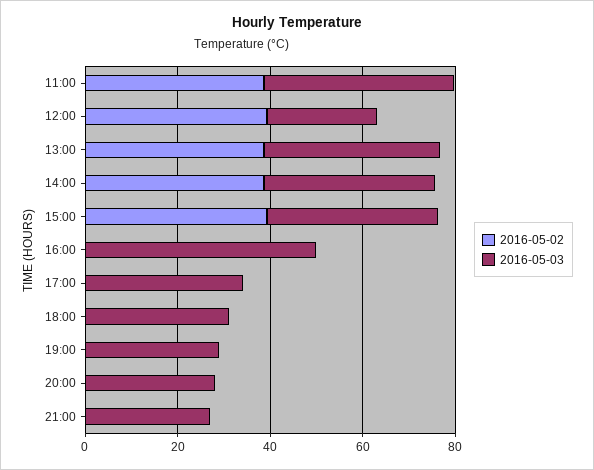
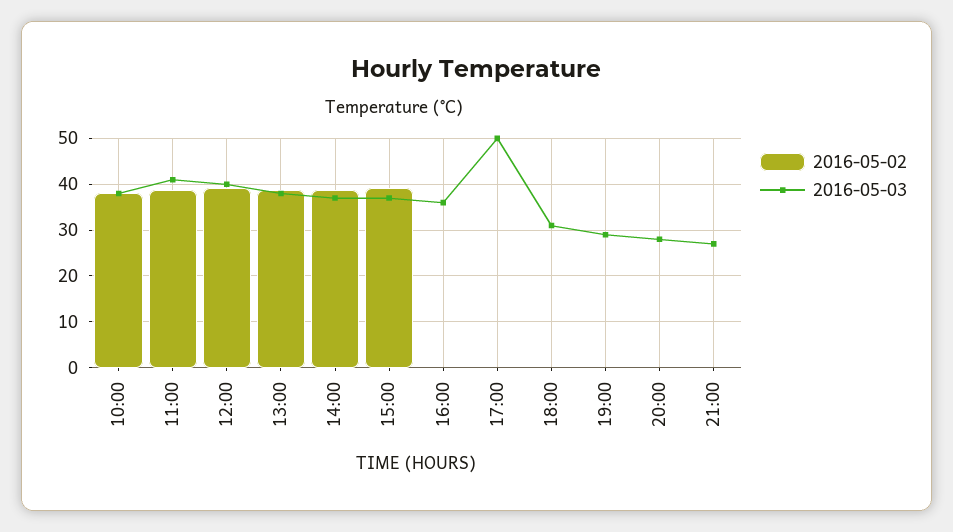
  {
    "2016-05-02": {
      "11:00": 38,
      "12:00": 40,
      "13:00": 38,
      "14:00": 38,
      "15:00": 40,
      "16:00": 0,
      "17:00": 0,
      "18:00": 0,
      "19:00": 0,
      "20:00": 0,
-     "21:00": 0
+     "21:00": 0,
+     "10:00": 38
    },
    "2016-05-03": {
      "11:00": 42,
-     "12:00": 25,
+     "12:00": 40,
      "13:00": 38,
      "14:00": 38,
      "15:00": 38,
-     "16:00": 50,
+     "16:00": 36,
-     "17:00": 35,
+     "17:00": 50,
      "18:00": 32,
      "19:00": 30,
      "20:00": 28,
-     "21:00": 28
+     "21:00": 28,
+     "10:00": 38
    }
  }

